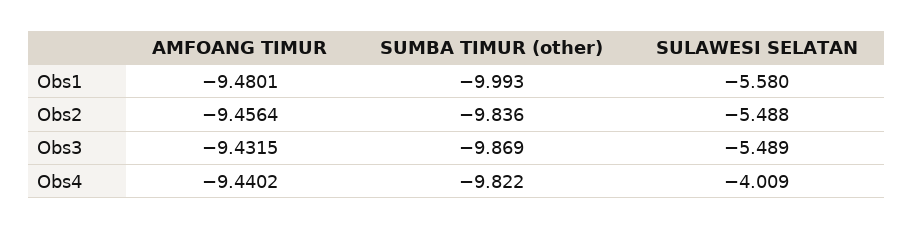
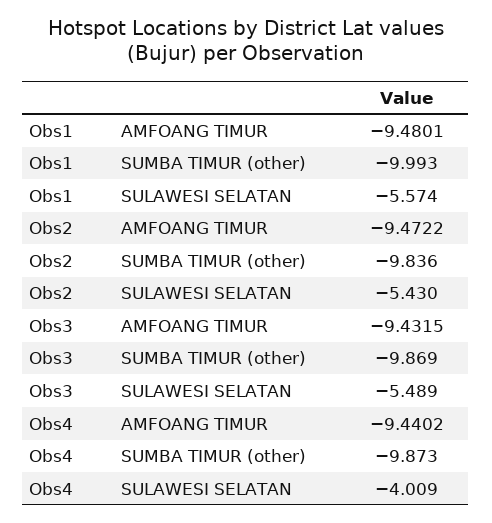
  {
    "AMFOANG TIMUR": {
      "Obs1": -9.4801,
-     "Obs2": -9.4564,
+     "Obs2": -9.4722,
      "Obs3": -9.4315,
      "Obs4": -9.4402
    },
    "SUMBA TIMUR (other)": {
      "Obs1": -9.993,
      "Obs2": -9.836,
      "Obs3": -9.869,
-     "Obs4": -9.822
+     "Obs4": -9.873
    },
    "SULAWESI SELATAN": {
-     "Obs1": -5.58,
+     "Obs1": -5.574,
-     "Obs2": -5.488,
+     "Obs2": -5.43,
      "Obs3": -5.489,
      "Obs4": -4.009
    }
  }

